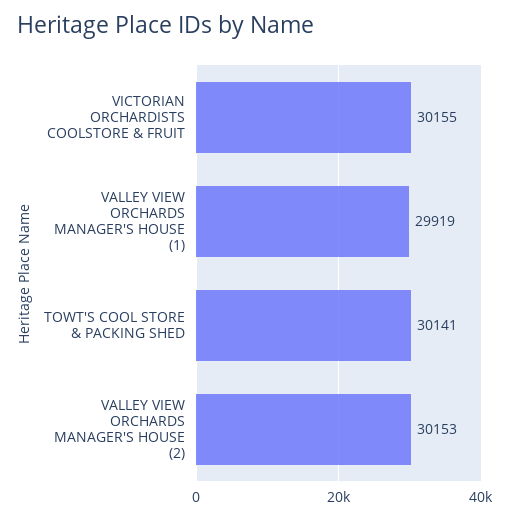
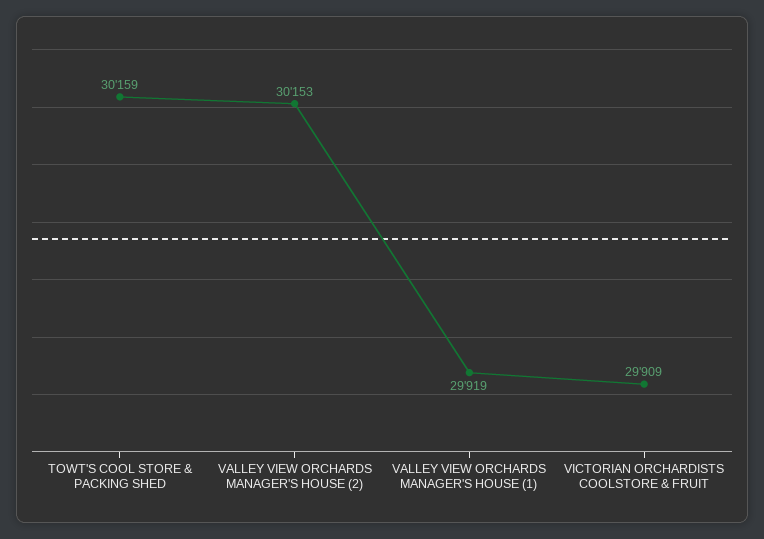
  {
-   "VICTORIAN ORCHARDISTS COOLSTORE & FRUIT": 30155,
+   "VICTORIAN ORCHARDISTS COOLSTORE & FRUIT": 29909,
    "VALLEY VIEW ORCHARDS MANAGER'S HOUSE (1)": 29919,
-   "TOWT'S COOL STORE & PACKING SHED": 30141,
+   "TOWT'S COOL STORE & PACKING SHED": 30159,
    "VALLEY VIEW ORCHARDS MANAGER'S HOUSE (2)": 30153
  }

